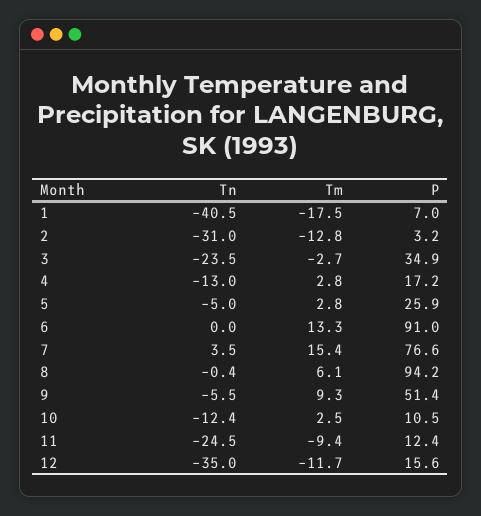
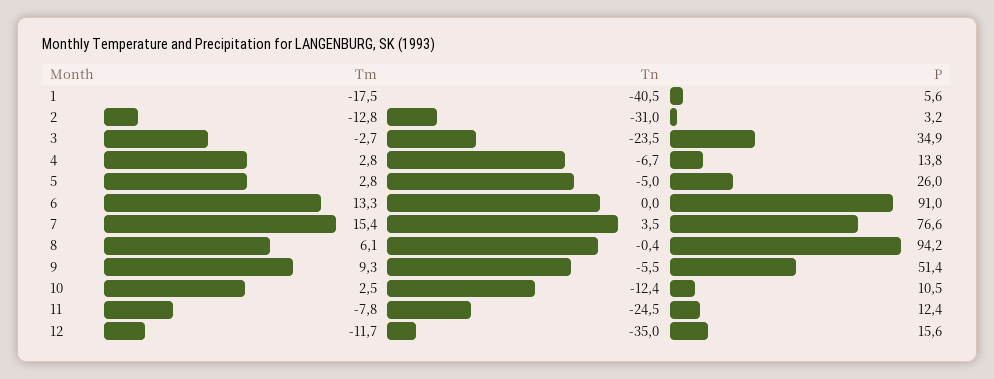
  {
    "Tn": {
      "1": -40.5,
      "2": -31,
      "3": -23.5,
-     "4": -13,
+     "4": -6.7,
      "5": -5,
      "6": 0,
      "7": 3.5,
      "8": -0.4,
      "9": -5.5,
      "10": -12.4,
      "11": -24.5,
      "12": -35
    },
    "Tm": {
      "1": -17.5,
      "2": -12.8,
      "3": -2.7,
      "4": 2.8,
      "5": 2.8,
      "6": 13.3,
      "7": 15.4,
      "8": 6.1,
      "9": 9.3,
      "10": 2.5,
-     "11": -9.4,
+     "11": -7.8,
      "12": -11.7
    },
    "P": {
-     "1": 7,
+     "1": 5.6,
      "2": 3.2,
      "3": 34.9,
-     "4": 17.2,
+     "4": 13.8,
-     "5": 25.9,
+     "5": 26,
      "6": 91,
      "7": 76.6,
      "8": 94.2,
      "9": 51.4,
      "10": 10.5,
      "11": 12.4,
      "12": 15.6
    }
  }

